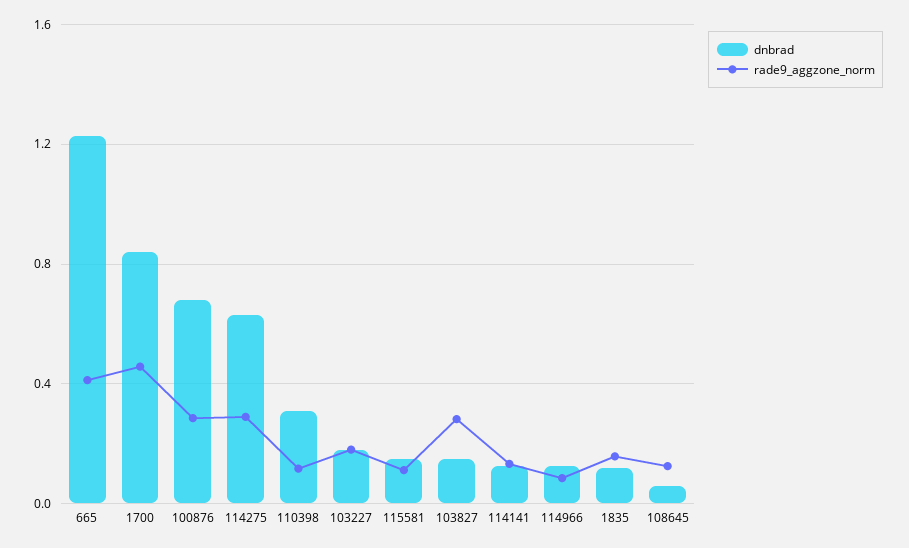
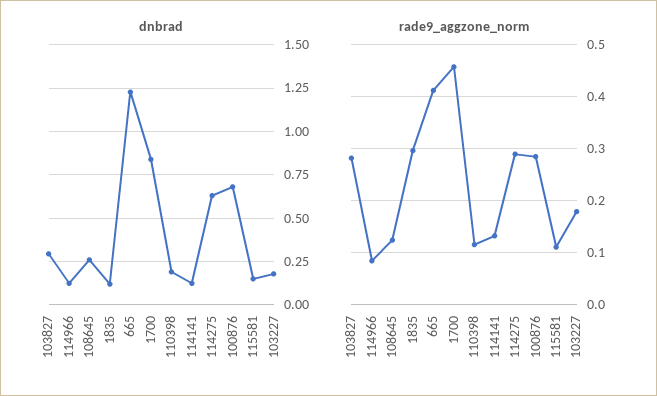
  {
    "dnbrad": {
      "665": 1.25,
      "1700": 0.85,
      "100876": 0.7,
      "114275": 0.65,
-     "110398": 0.3,
+     "110398": 0.2,
      "103227": 0.2,
      "115581": 0.15,
-     "103827": 0.15,
+     "103827": 0.3,
      "114141": 0.15,
      "114966": 0.15,
      "1835": 0.1,
-     "108645": 0.05
+     "108645": 0.25
    },
    "rade9_aggzone_norm": {
      "665": 0.42,
      "1700": 0.46,
      "100876": 0.28,
      "114275": 0.28,
      "110398": 0.12,
      "103227": 0.18,
      "115581": 0.12,
      "103827": 0.28,
      "114141": 0.14,
      "114966": 0.08,
-     "1835": 0.15,
+     "1835": 0.3,
      "108645": 0.12
    }
  }

